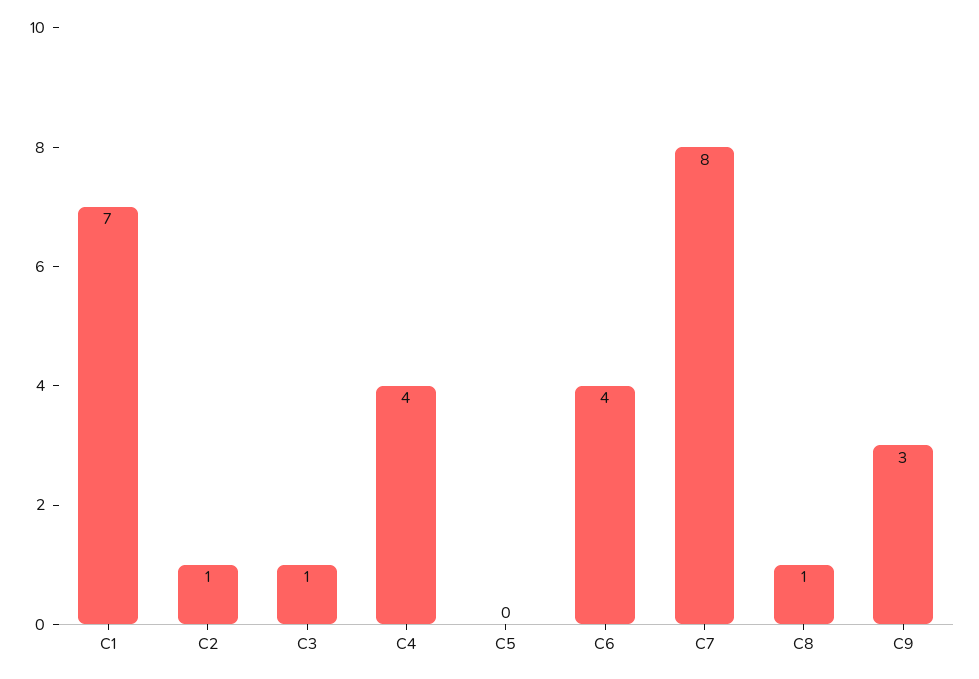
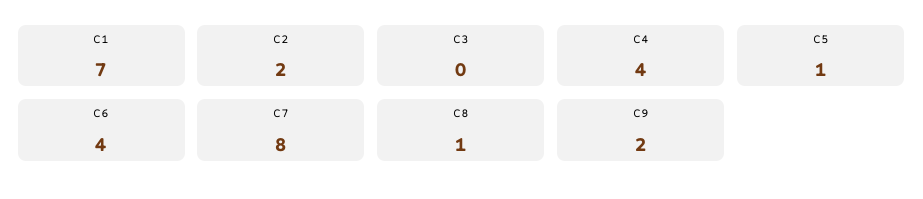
  {
    "C1": 7,
-   "C2": 1,
+   "C2": 2,
-   "C3": 1,
+   "C3": 0,
    "C4": 4,
-   "C5": 0,
+   "C5": 1,
    "C6": 4,
    "C7": 8,
    "C8": 1,
-   "C9": 3
+   "C9": 2
  }

